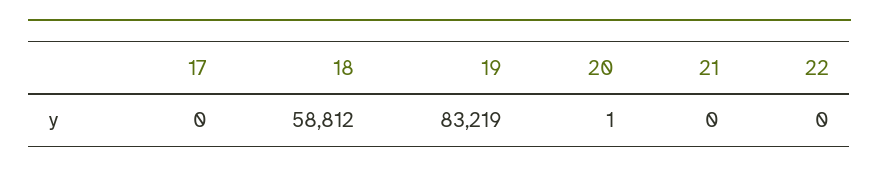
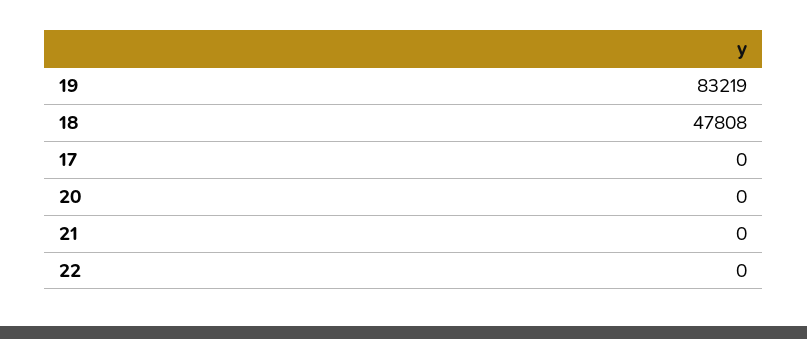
  {
    "17": 0,
-   "18": 58812,
+   "18": 47808,
    "19": 83219,
-   "20": 1,
+   "20": 0,
    "21": 0,
    "22": 0
  }

